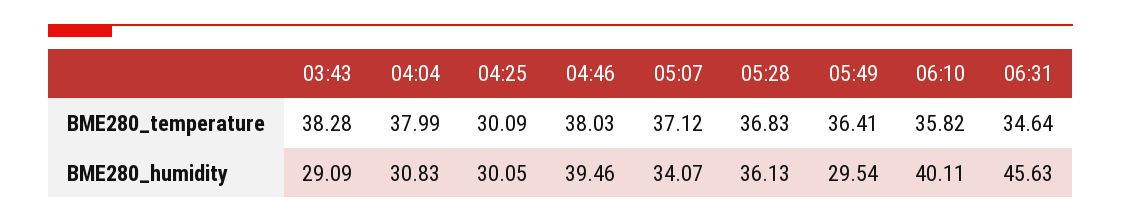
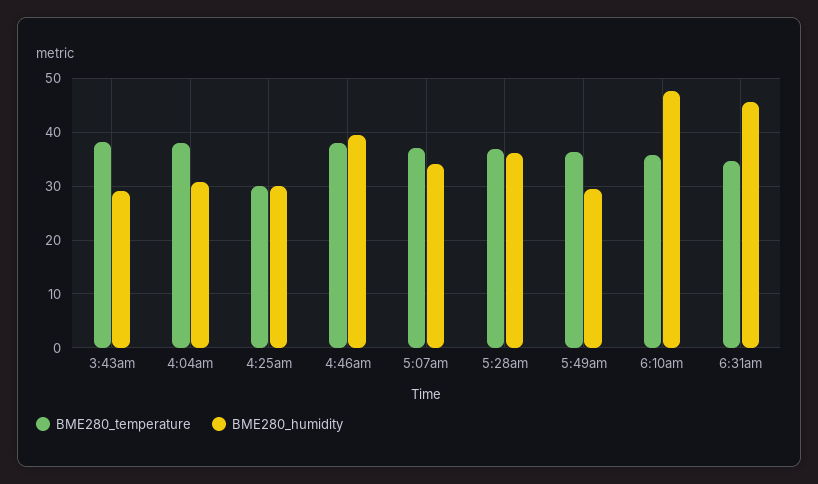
  {
    "BME280_temperature": {
      "03:43": 38.28,
      "04:04": 37.99,
      "04:25": 30.09,
      "04:46": 38.03,
      "05:07": 37.12,
      "05:28": 36.83,
      "05:49": 36.41,
      "06:10": 35.82,
      "06:31": 34.64
    },
    "BME280_humidity": {
      "03:43": 29.09,
      "04:04": 30.83,
      "04:25": 30.05,
      "04:46": 39.46,
      "05:07": 34.07,
      "05:28": 36.13,
      "05:49": 29.54,
-     "06:10": 40.11,
+     "06:10": 48,
      "06:31": 45.63
    }
  }

